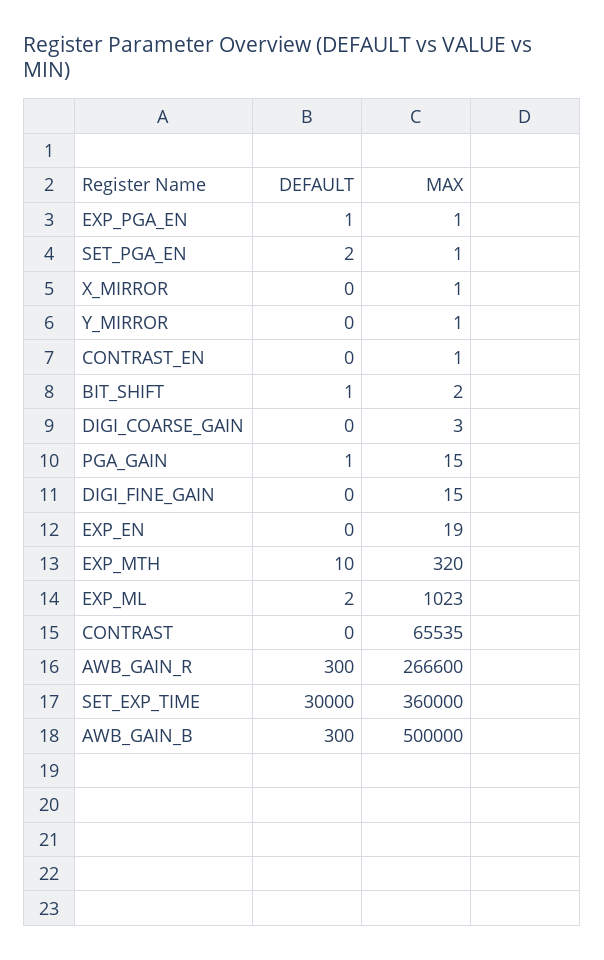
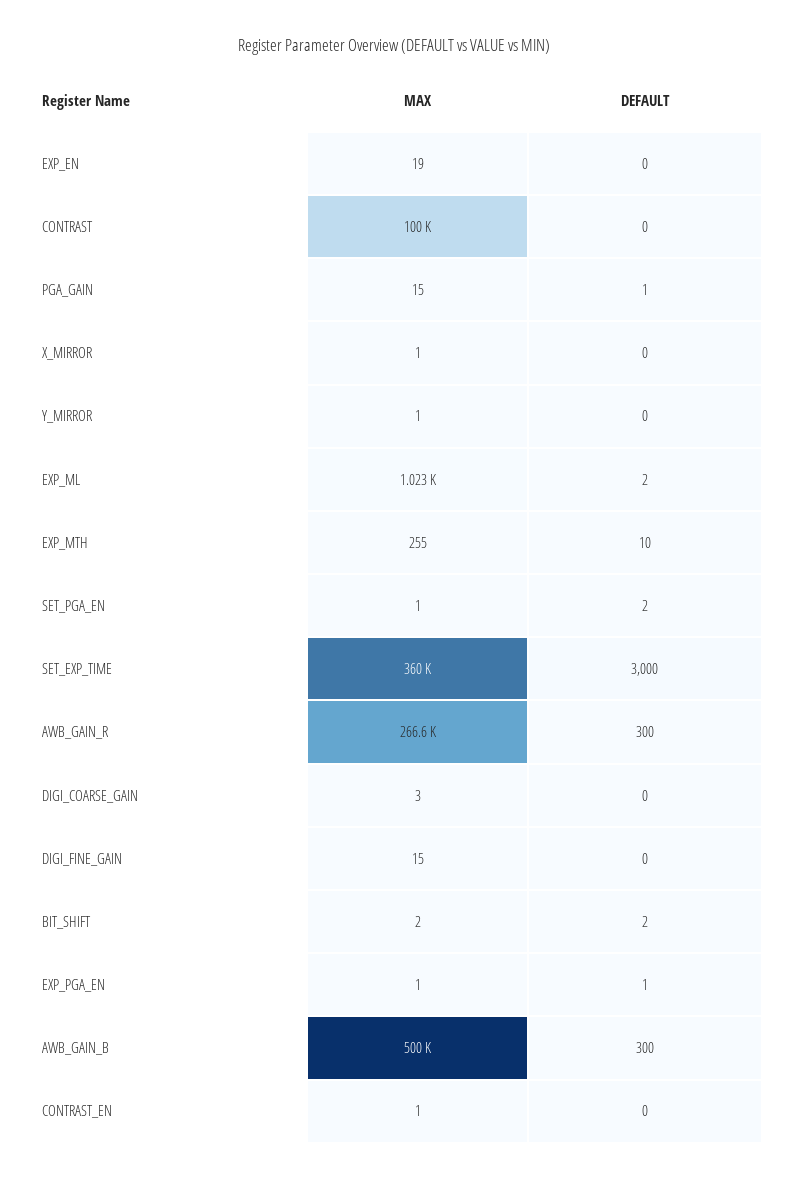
  {
    "DEFAULT": {
      "EXP_PGA_EN": 1,
      "SET_PGA_EN": 2,
      "X_MIRROR": 0,
      "Y_MIRROR": 0,
      "CONTRAST_EN": 0,
-     "BIT_SHIFT": 1,
+     "BIT_SHIFT": 2,
      "DIGI_COARSE_GAIN": 0,
      "PGA_GAIN": 1,
      "DIGI_FINE_GAIN": 0,
      "EXP_EN": 0,
      "EXP_MTH": 10,
      "EXP_ML": 2,
      "CONTRAST": 0,
      "AWB_GAIN_R": 300,
-     "SET_EXP_TIME": 30000,
+     "SET_EXP_TIME": 3000,
      "AWB_GAIN_B": 300
    },
    "MAX": {
      "EXP_PGA_EN": 1,
      "SET_PGA_EN": 1,
      "X_MIRROR": 1,
      "Y_MIRROR": 1,
      "CONTRAST_EN": 1,
      "BIT_SHIFT": 2,
      "DIGI_COARSE_GAIN": 3,
      "PGA_GAIN": 15,
      "DIGI_FINE_GAIN": 15,
      "EXP_EN": 19,
-     "EXP_MTH": 320,
+     "EXP_MTH": 255,
      "EXP_ML": 1023,
-     "CONTRAST": 65535,
+     "CONTRAST": 100000,
      "AWB_GAIN_R": 266600,
      "SET_EXP_TIME": 360000,
      "AWB_GAIN_B": 500000
    }
  }

